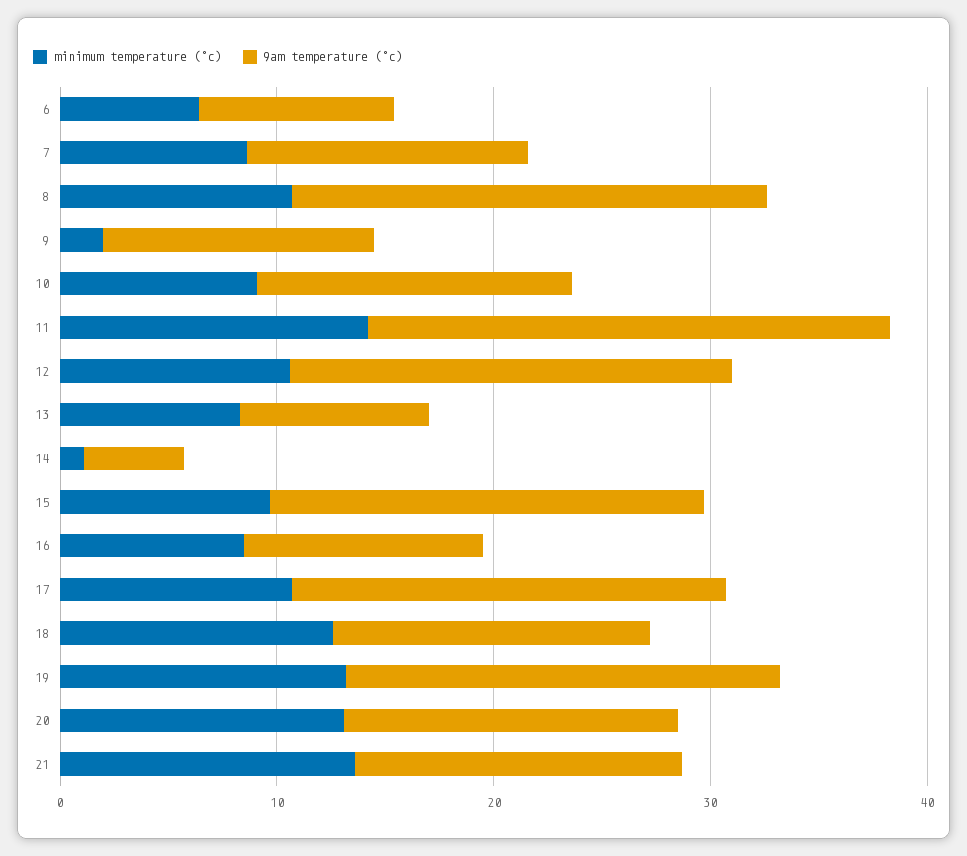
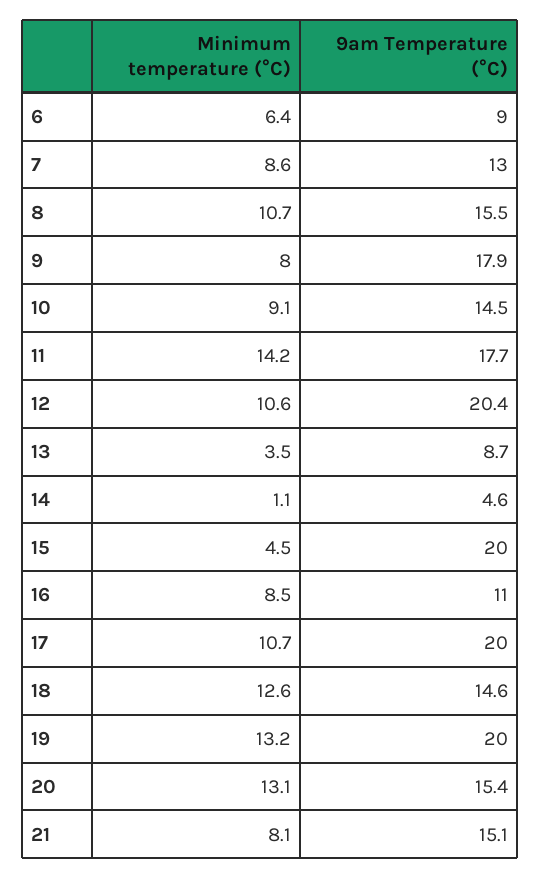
  {
    "minimum temperature (°c)": {
      "6": 6.4,
      "7": 8.6,
      "8": 10.7,
-     "9": 2,
+     "9": 8,
      "10": 9.1,
      "11": 14.2,
      "12": 10.6,
-     "13": 8,
+     "13": 3.5,
      "14": 1.1,
-     "15": 10,
+     "15": 4.5,
      "16": 8.5,
      "17": 10.7,
      "18": 12.6,
      "19": 13.2,
      "20": 13.1,
-     "21": 14
+     "21": 8.1
    },
    "9am temperature (°c)": {
      "6": 9,
      "7": 13,
-     "8": 22,
+     "8": 15.5,
-     "9": 12,
+     "9": 17.9,
      "10": 14.5,
-     "11": 24,
+     "11": 17.7,
      "12": 20.4,
      "13": 8.7,
      "14": 4.6,
      "15": 20,
      "16": 11,
      "17": 20,
      "18": 14.6,
      "19": 20,
      "20": 15.4,
      "21": 15.1
    }
  }

